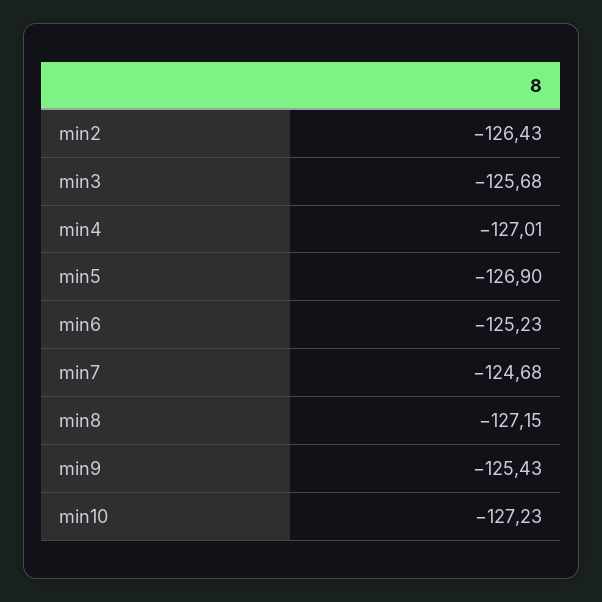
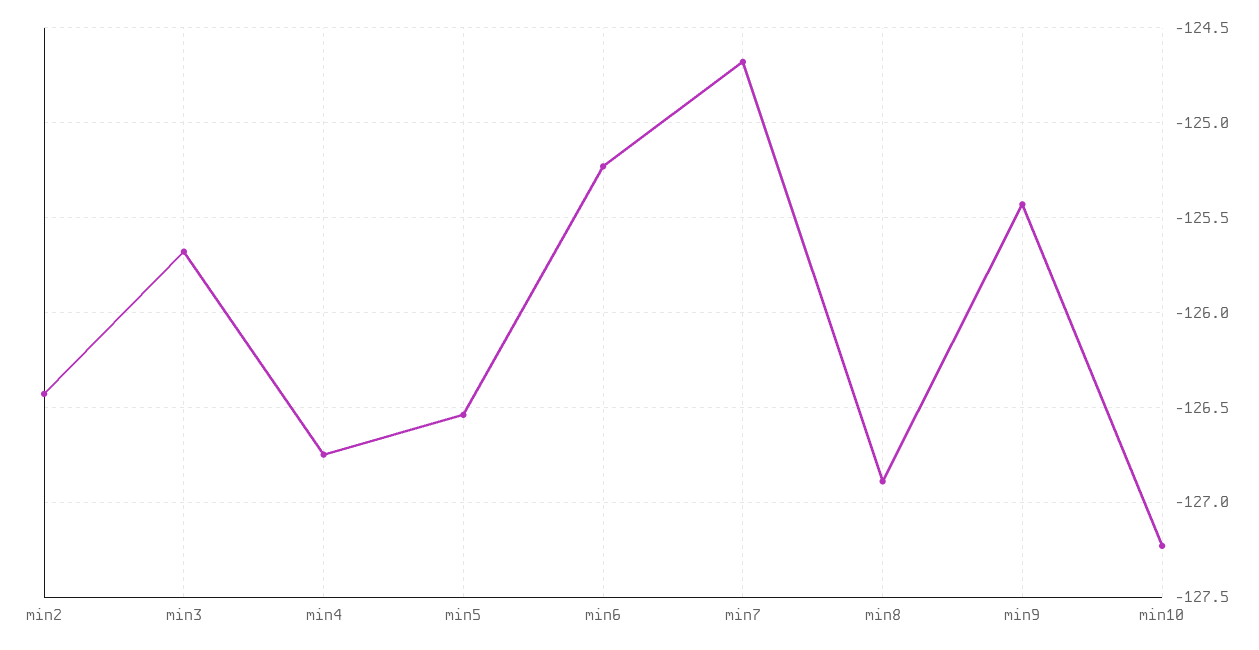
  {
    "min2": -126.43,
    "min3": -125.68,
-   "min4": -127.01,
+   "min4": -126.75,
-   "min5": -126.9,
+   "min5": -126.55,
    "min6": -125.23,
    "min7": -124.68,
-   "min8": -127.15,
+   "min8": -126.9,
    "min9": -125.43,
    "min10": -127.23
  }

